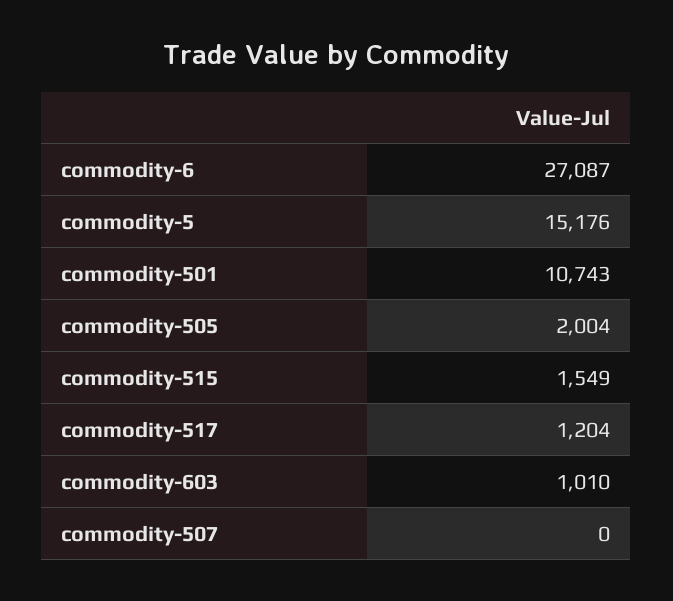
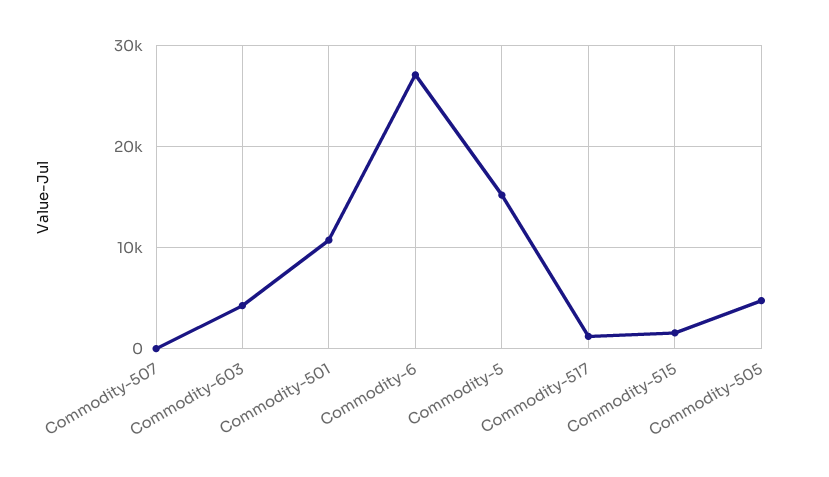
  {
    "commodity-6": 27087,
    "commodity-5": 15176,
    "commodity-501": 10743,
-   "commodity-505": 2004,
+   "commodity-505": 5000,
    "commodity-515": 1549,
    "commodity-517": 1204,
-   "commodity-603": 1010,
+   "commodity-603": 4000,
    "commodity-507": 0
  }

